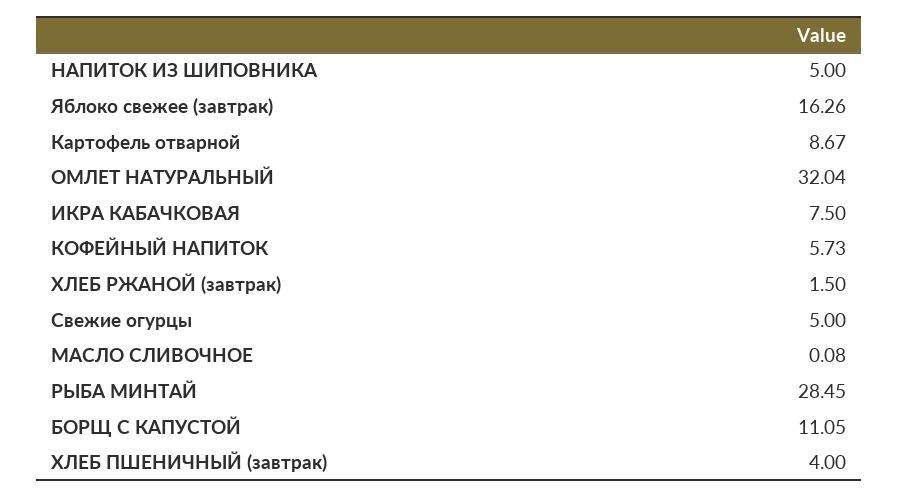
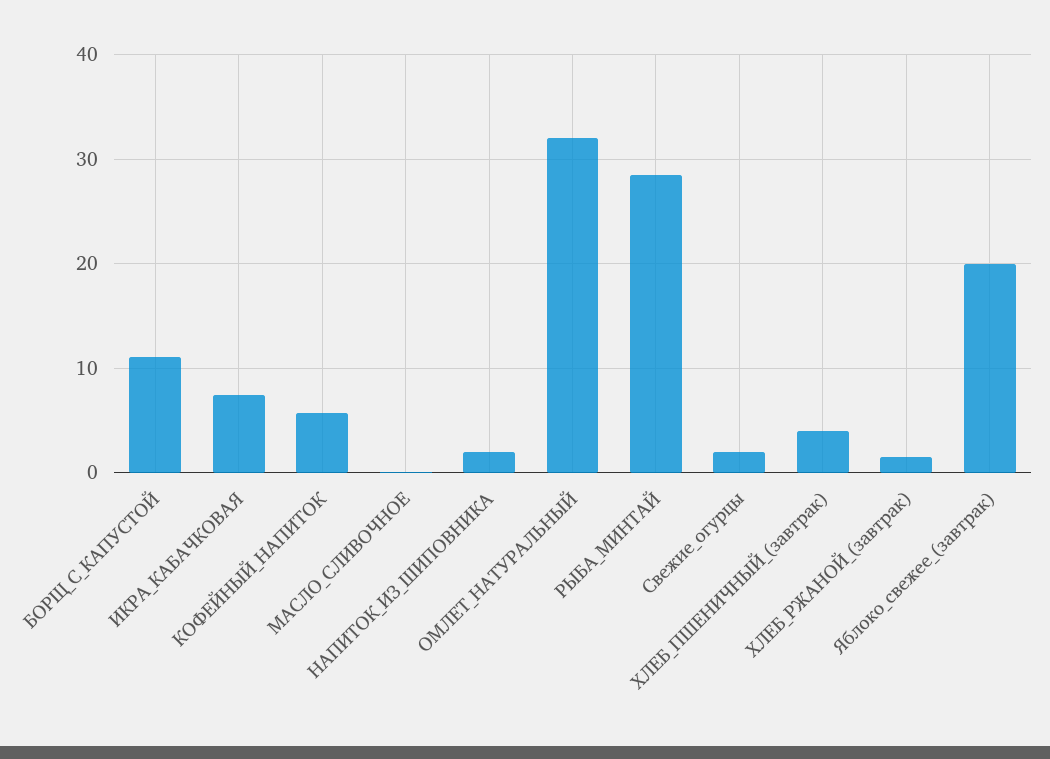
  {
-   "НАПИТОК ИЗ ШИПОВНИКА": 5,
+   "НАПИТОК ИЗ ШИПОВНИКА": 2,
-   "Яблоко свежее (завтрак)": 16.26,
+   "Яблоко свежее (завтрак)": 20,
-   "Картофель отварной": 8.67,
    "ОМЛЕТ НАТУРАЛЬНЫЙ": 32.04,
    "ИКРА КАБАЧКОВАЯ": 7.5,
    "КОФЕЙНЫЙ НАПИТОК": 5.73,
    "ХЛЕБ РЖАНОЙ (завтрак)": 1.5,
-   "Свежие огурцы": 5,
+   "Свежие огурцы": 2,
    "МАСЛО СЛИВОЧНОЕ": 0.08,
    "РЫБА МИНТАЙ": 28.45,
    "БОРЩ С КАПУСТОЙ": 11.05,
    "ХЛЕБ ПШЕНИЧНЫЙ (завтрак)": 4
  }

